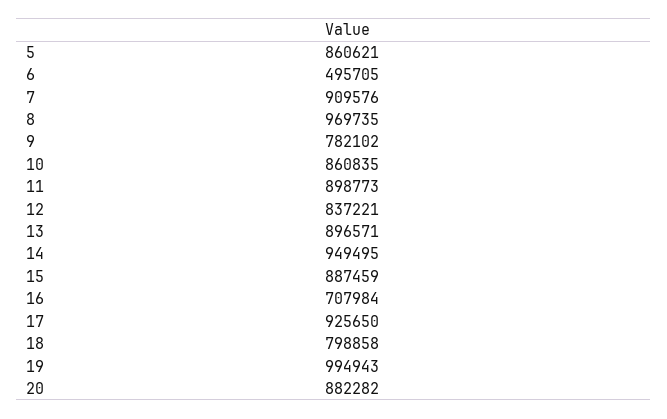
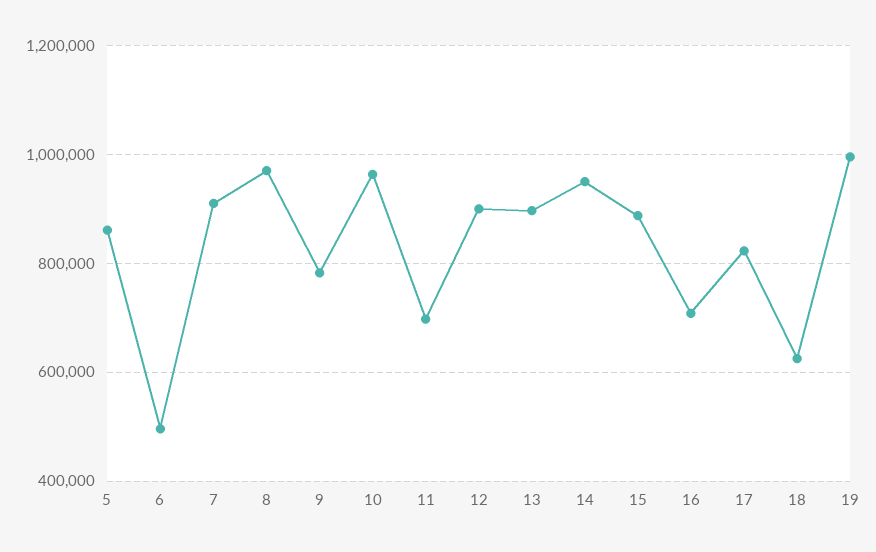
  {
    "5": 860621,
    "6": 495705,
    "7": 909576,
    "8": 969735,
    "9": 782102,
-   "10": 860835,
+   "10": 960000,
-   "11": 898773,
+   "11": 700000,
-   "12": 837221,
+   "12": 900000,
    "13": 896571,
    "14": 949495,
    "15": 887459,
    "16": 707984,
-   "17": 925650,
+   "17": 820000,
-   "18": 798858,
+   "18": 620000,
-   "19": 994943,
+   "19": 994943
-   "20": 882282
  }

